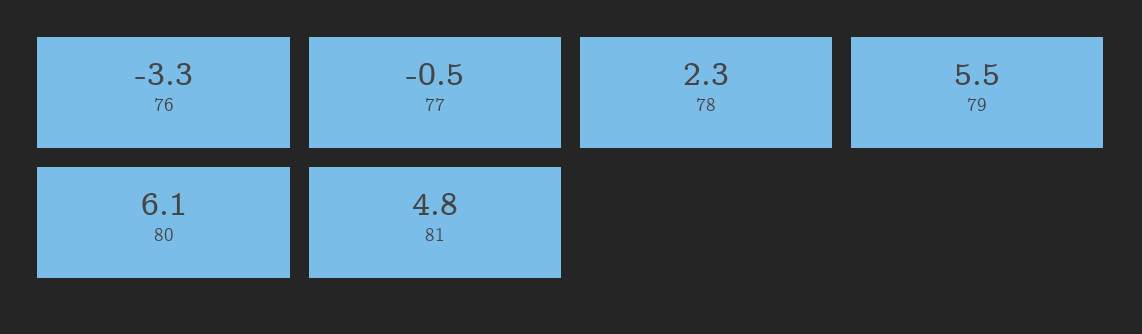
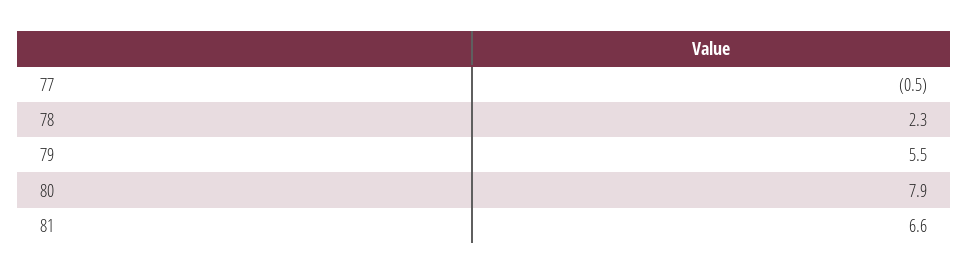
  {
-   "76": -3.3,
    "77": -0.5,
    "78": 2.3,
    "79": 5.5,
-   "80": 6.1,
+   "80": 7.9,
-   "81": 4.8
+   "81": 6.6
  }

